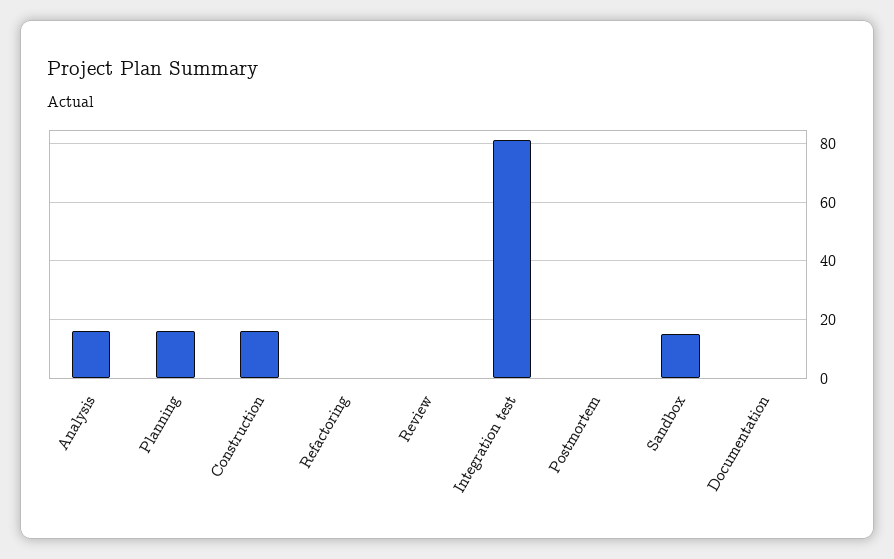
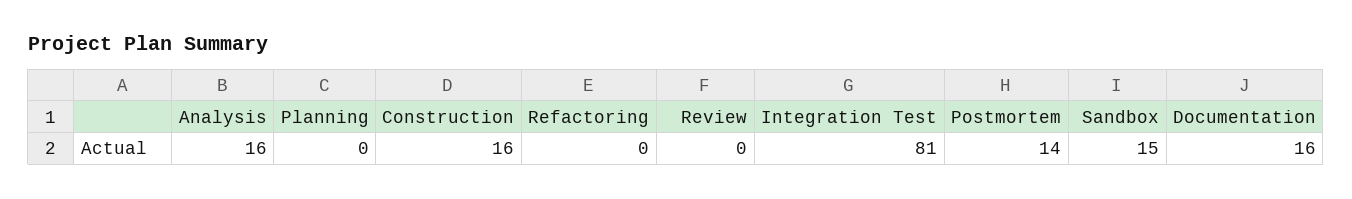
  {
    "Analysis": 16,
-   "Planning": 15,
+   "Planning": 0,
    "Construction": 16,
    "Refactoring": 0,
    "Review": 0,
    "Integration test": 81,
-   "Postmortem": 0,
+   "Postmortem": 14,
    "Sandbox": 15,
-   "Documentation": 0
+   "Documentation": 16
  }

